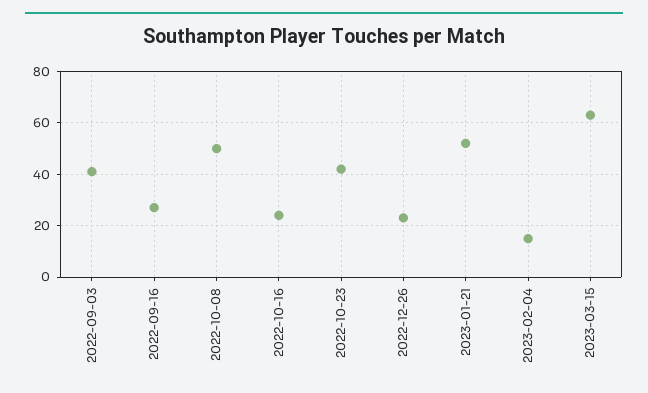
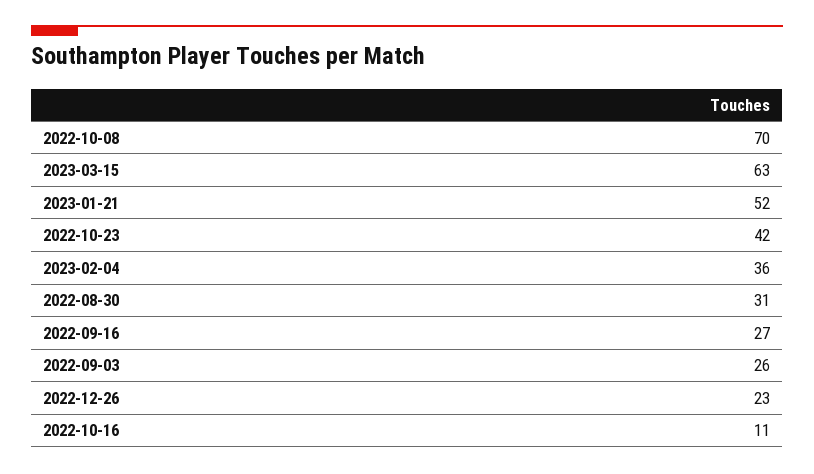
  {
-   "2022-09-03": 40,
+   "2022-09-03": 26,
    "2022-09-16": 27,
-   "2022-10-08": 50,
+   "2022-10-08": 70,
-   "2022-10-16": 25,
+   "2022-10-16": 11,
    "2022-10-23": 42,
    "2022-12-26": 23,
    "2023-01-21": 52,
-   "2023-02-04": 15,
+   "2023-02-04": 36,
-   "2023-03-15": 63
+   "2023-03-15": 63,
+   "2022-08-30": 31
  }

